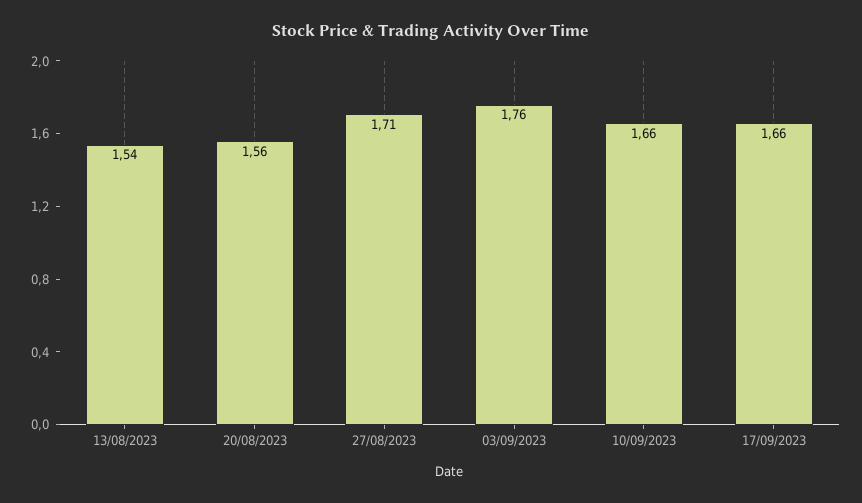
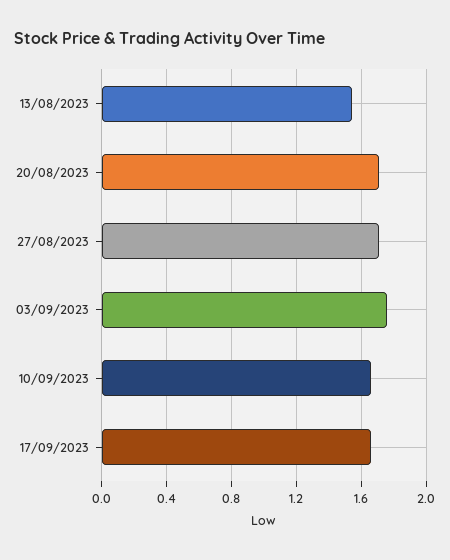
  {
    "13/08/2023": 1.54,
-   "20/08/2023": 1.56,
+   "20/08/2023": 1.7,
    "27/08/2023": 1.71,
    "03/09/2023": 1.76,
    "10/09/2023": 1.66,
    "17/09/2023": 1.66
  }

